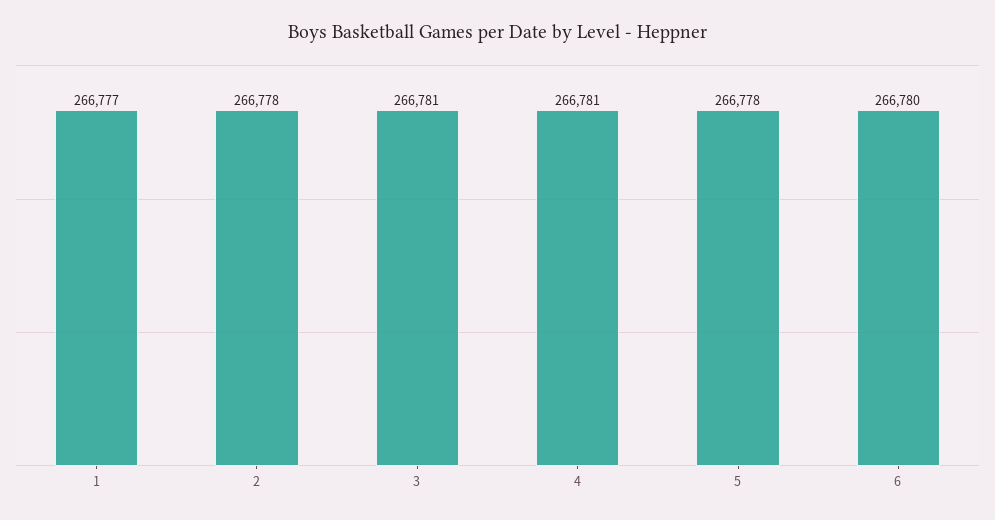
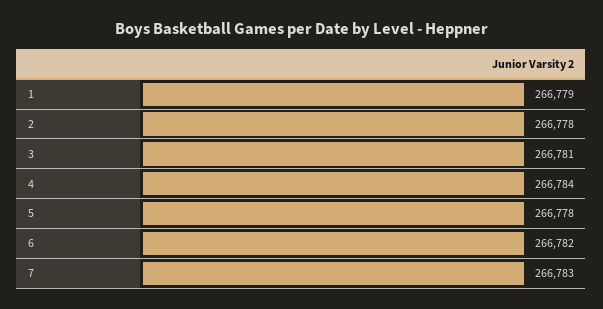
  {
-   "1": 266777,
+   "1": 266779,
    "2": 266778,
    "3": 266781,
-   "4": 266781,
+   "4": 266784,
    "5": 266778,
-   "6": 266780
+   "6": 266782,
+   "7": 266783
  }

